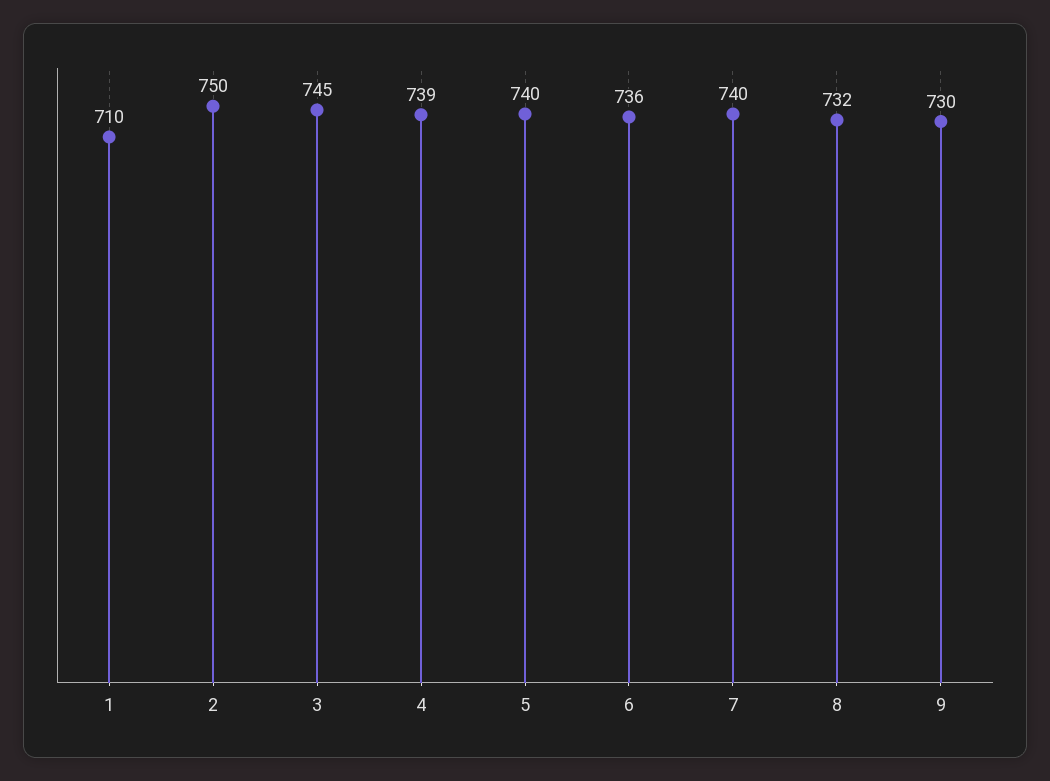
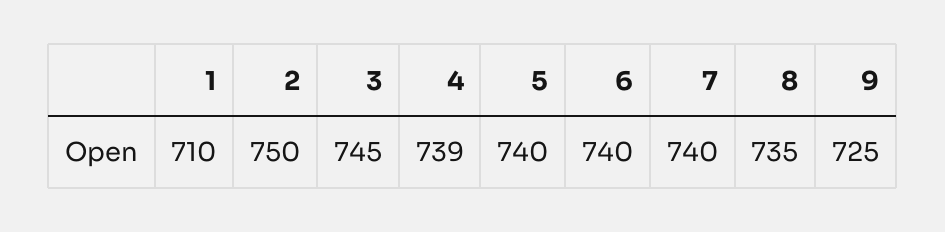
  {
    "1": 710,
    "2": 750,
    "3": 745,
    "4": 739,
    "5": 740,
-   "6": 736,
+   "6": 740,
    "7": 740,
-   "8": 732,
+   "8": 735,
-   "9": 730
+   "9": 725
  }

